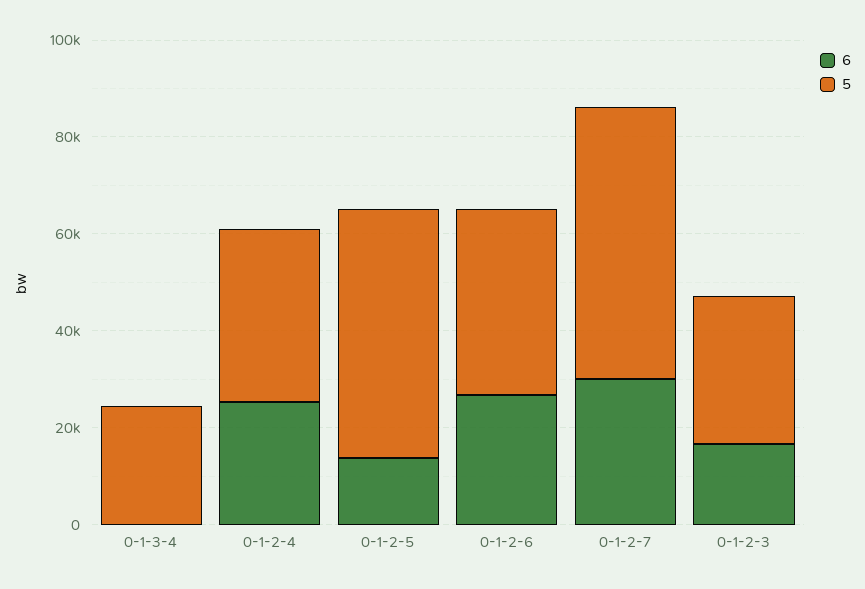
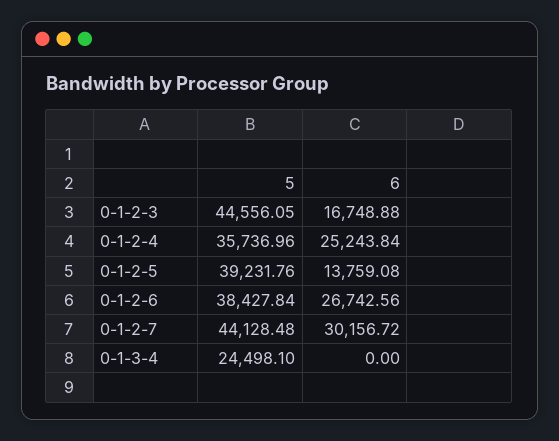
  {
    "6": {
      "0-1-3-4": 0,
      "0-1-2-4": 25243.84,
      "0-1-2-5": 13759.08,
      "0-1-2-6": 26742.56,
      "0-1-2-7": 30156.72,
      "0-1-2-3": 16748.88
    },
    "5": {
      "0-1-3-4": 24498.1,
      "0-1-2-4": 35736.96,
-     "0-1-2-5": 50000,
+     "0-1-2-5": 39231.76,
      "0-1-2-6": 38427.84,
-     "0-1-2-7": 55000,
+     "0-1-2-7": 44128.48,
-     "0-1-2-3": 30000
+     "0-1-2-3": 44556.05
    }
  }

